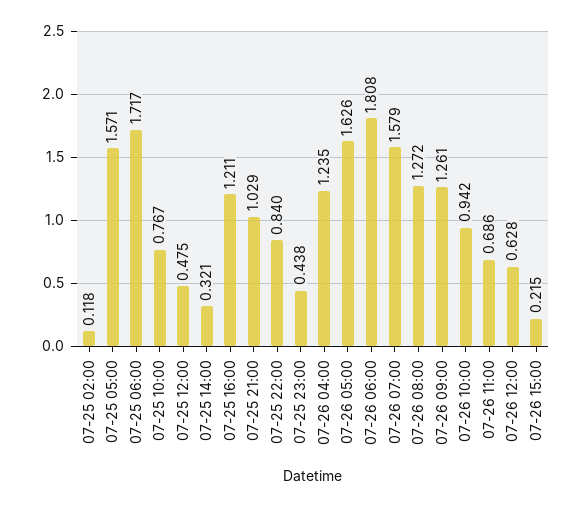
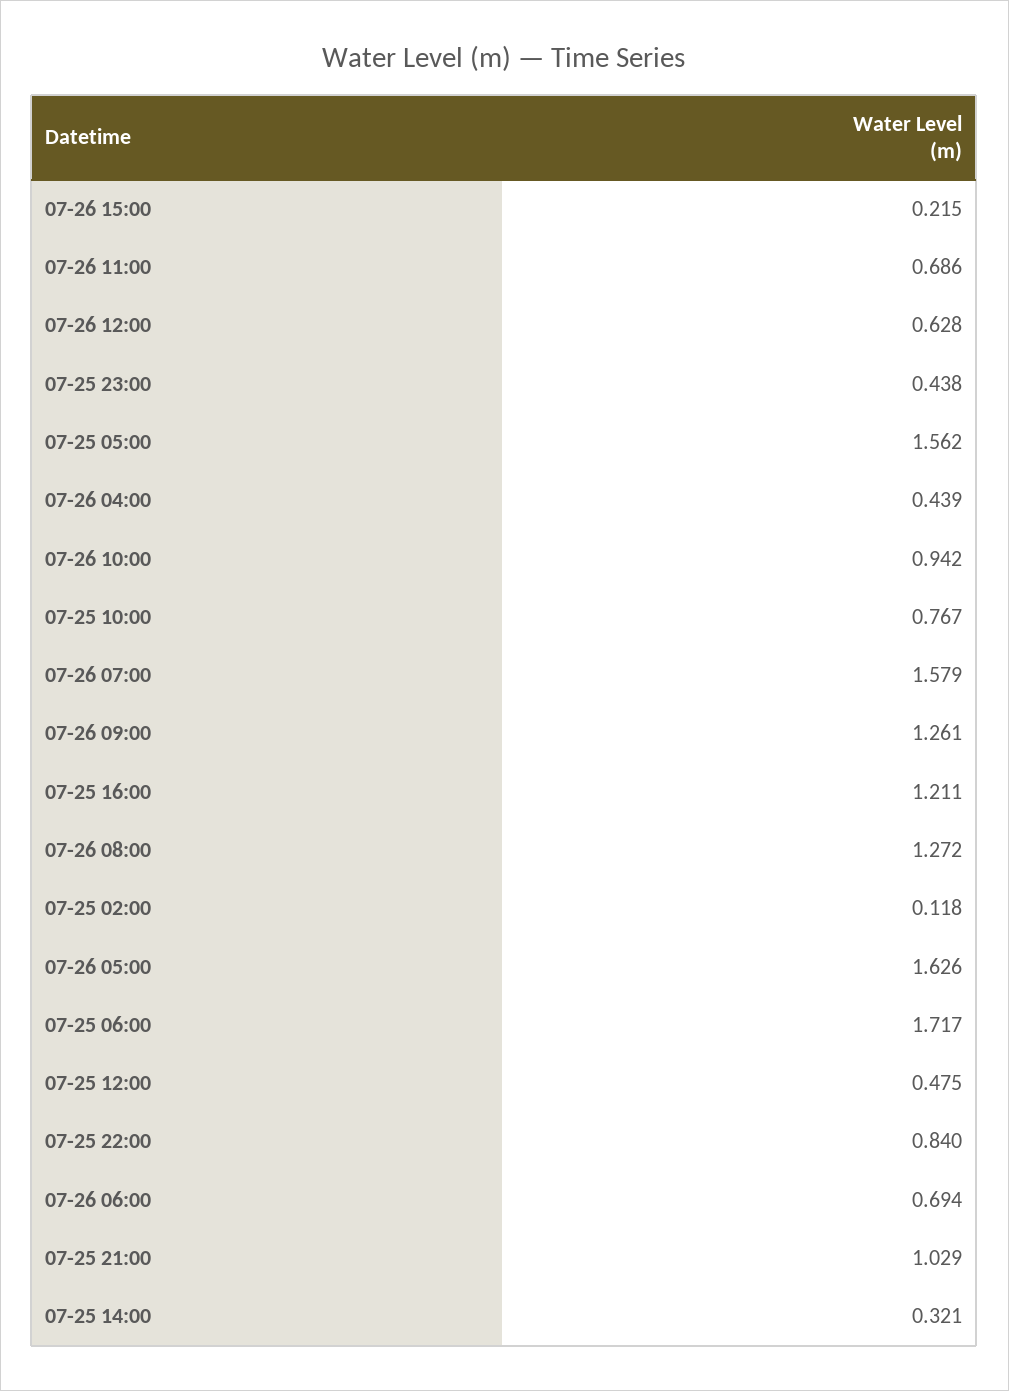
  {
    "07-25 02:00": 0.118,
-   "07-25 05:00": 1.571,
+   "07-25 05:00": 1.562,
    "07-25 06:00": 1.717,
    "07-25 10:00": 0.767,
    "07-25 12:00": 0.475,
    "07-25 14:00": 0.321,
    "07-25 16:00": 1.211,
    "07-25 21:00": 1.029,
    "07-25 22:00": 0.84,
    "07-25 23:00": 0.438,
-   "07-26 04:00": 1.235,
+   "07-26 04:00": 0.439,
    "07-26 05:00": 1.626,
-   "07-26 06:00": 1.808,
+   "07-26 06:00": 0.694,
    "07-26 07:00": 1.579,
    "07-26 08:00": 1.272,
    "07-26 09:00": 1.261,
    "07-26 10:00": 0.942,
    "07-26 11:00": 0.686,
    "07-26 12:00": 0.628,
    "07-26 15:00": 0.215
  }

